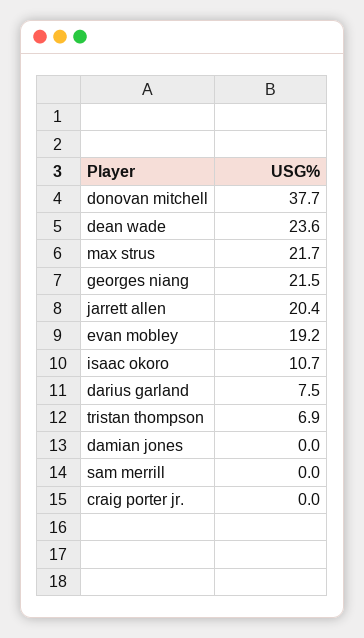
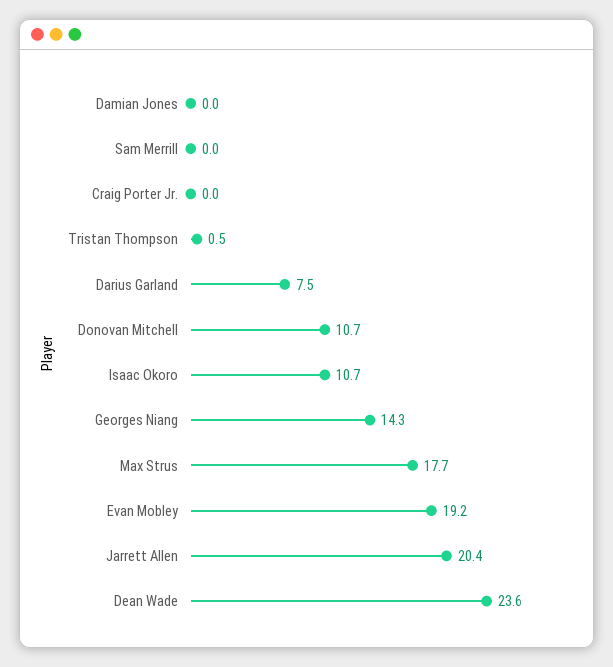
  {
-   "donovan mitchell": 37.7,
+   "donovan mitchell": 10.7,
    "dean wade": 23.6,
-   "max strus": 21.7,
+   "max strus": 17.7,
-   "georges niang": 21.5,
+   "georges niang": 14.3,
    "jarrett allen": 20.4,
    "evan mobley": 19.2,
    "isaac okoro": 10.7,
    "darius garland": 7.5,
-   "tristan thompson": 6.9,
+   "tristan thompson": 0.5,
    "damian jones": 0,
    "sam merrill": 0,
    "craig porter jr.": 0
  }

